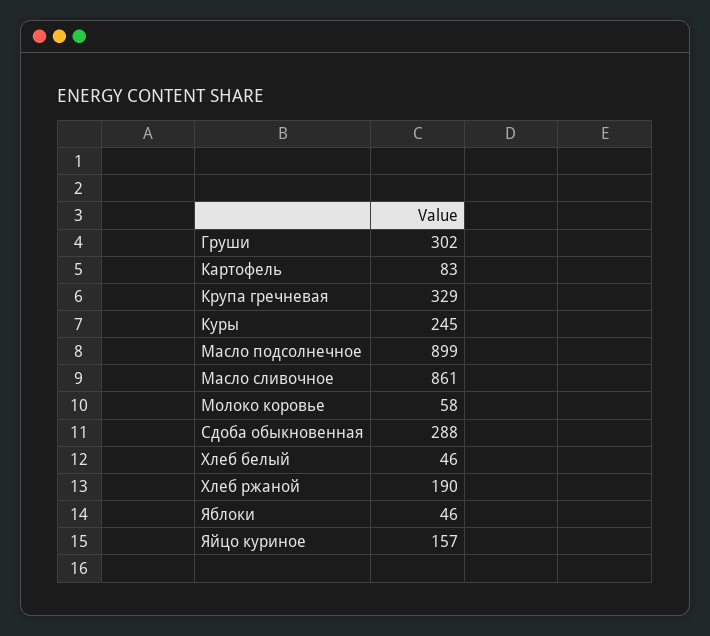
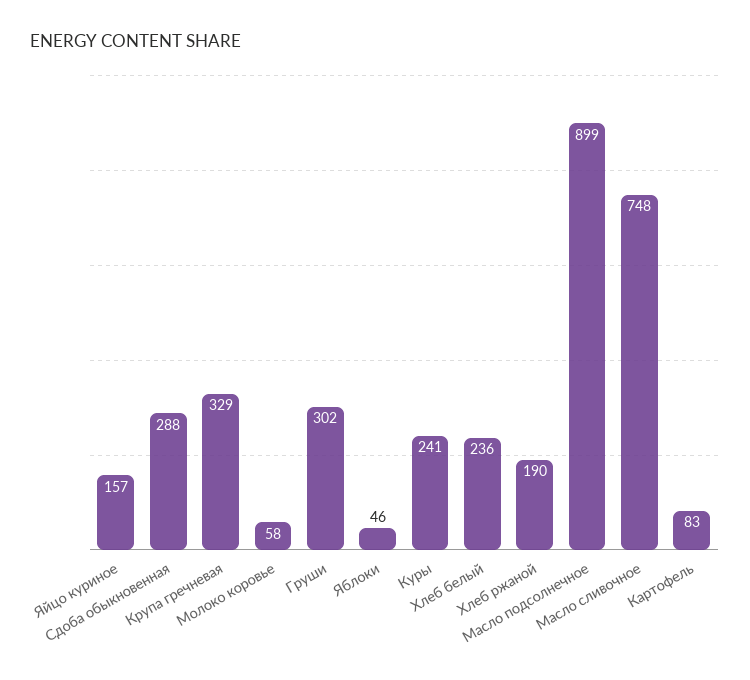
  {
    "Груши": 302,
    "Картофель": 83,
    "Крупа гречневая": 329,
-   "Куры": 245,
+   "Куры": 241,
    "Масло подсолнечное": 899,
-   "Масло сливочное": 861,
+   "Масло сливочное": 748,
    "Молоко коровье": 58,
    "Сдоба обыкновенная": 288,
-   "Хлеб белый": 46,
+   "Хлеб белый": 236,
    "Хлеб ржаной": 190,
    "Яблоки": 46,
    "Яйцо куриное": 157
  }

